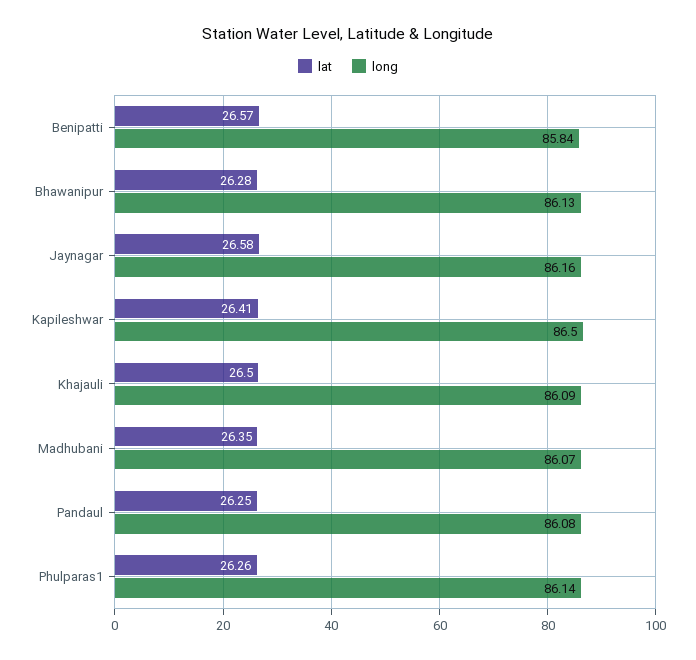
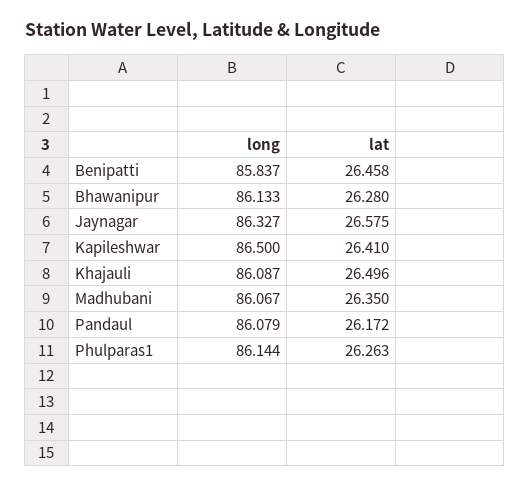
  {
    "lat": {
-     "Benipatti": 26.57,
+     "Benipatti": 26.458,
      "Bhawanipur": 26.28,
      "Jaynagar": 26.575,
      "Kapileshwar": 26.41,
      "Khajauli": 26.496,
      "Madhubani": 26.35,
-     "Pandaul": 26.25,
+     "Pandaul": 26.172,
      "Phulparas1": 26.263
    },
    "long": {
      "Benipatti": 85.837,
      "Bhawanipur": 86.133,
-     "Jaynagar": 86.16,
+     "Jaynagar": 86.327,
      "Kapileshwar": 86.5,
      "Khajauli": 86.087,
      "Madhubani": 86.067,
      "Pandaul": 86.079,
      "Phulparas1": 86.144
    }
  }

